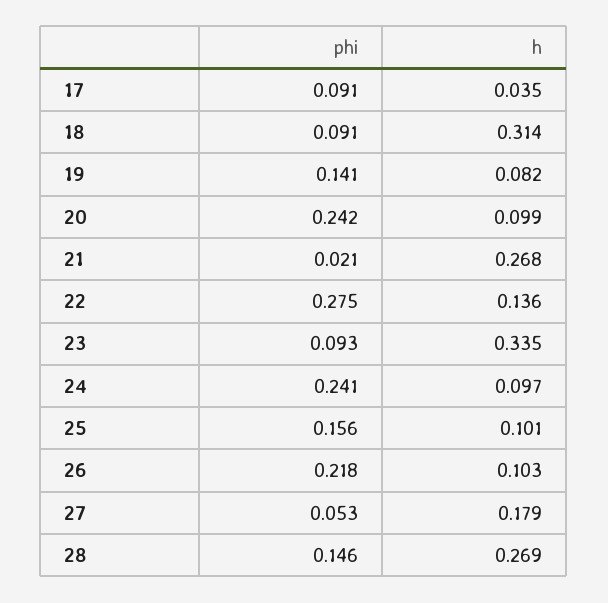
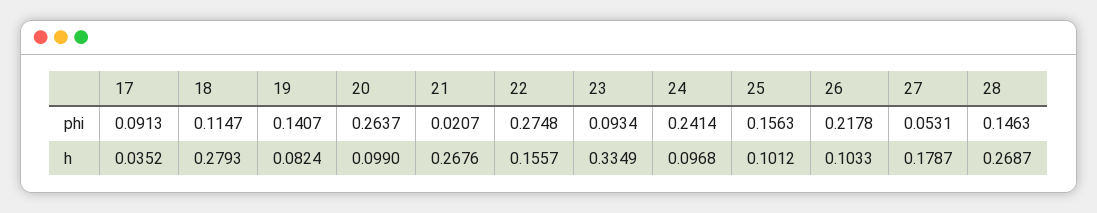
  {
    "phi": {
      "17": 0.0913,
-     "18": 0.091,
+     "18": 0.1147,
      "19": 0.1407,
-     "20": 0.242,
+     "20": 0.2637,
      "21": 0.0207,
      "22": 0.2748,
      "23": 0.0934,
      "24": 0.2414,
      "25": 0.1563,
      "26": 0.2178,
      "27": 0.0531,
      "28": 0.1463
    },
    "h": {
      "17": 0.0352,
-     "18": 0.314,
+     "18": 0.2793,
      "19": 0.0824,
      "20": 0.099,
      "21": 0.2676,
-     "22": 0.136,
+     "22": 0.1557,
      "23": 0.3349,
      "24": 0.0968,
      "25": 0.1012,
      "26": 0.1033,
      "27": 0.1787,
      "28": 0.2687
    }
  }

